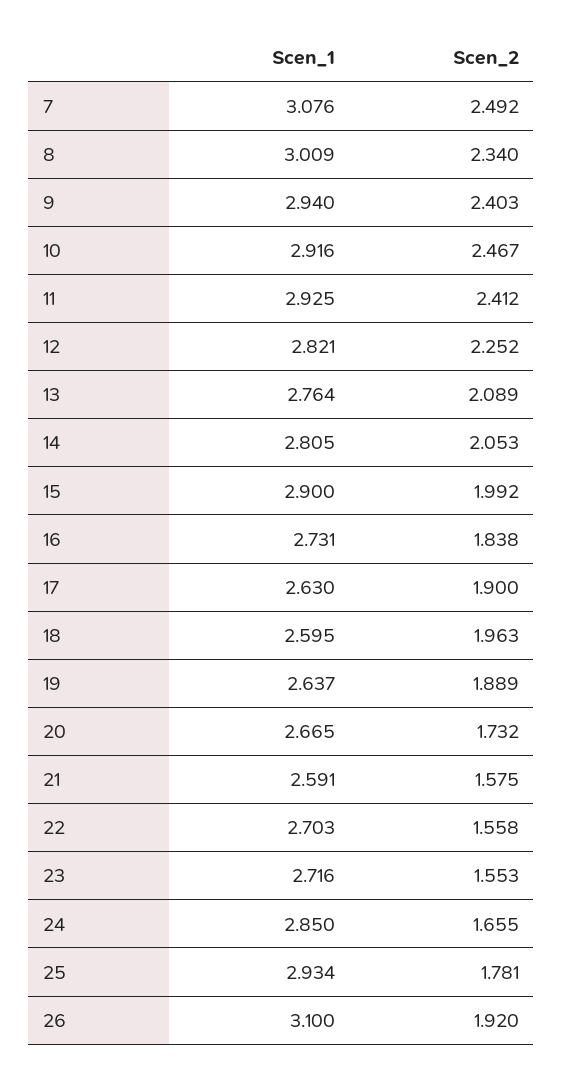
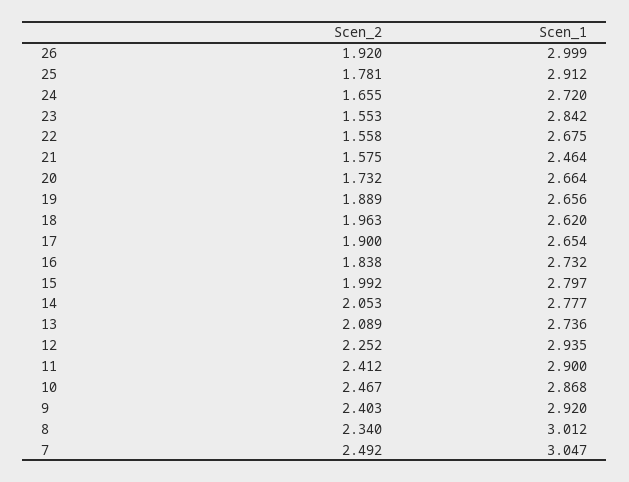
  {
    "Scen_1": {
-     "7": 3.076,
+     "7": 3.047,
-     "8": 3.009,
+     "8": 3.012,
-     "9": 2.94,
+     "9": 2.92,
-     "10": 2.916,
+     "10": 2.868,
-     "11": 2.925,
+     "11": 2.9,
-     "12": 2.821,
+     "12": 2.935,
-     "13": 2.764,
+     "13": 2.736,
-     "14": 2.805,
+     "14": 2.777,
-     "15": 2.9,
+     "15": 2.797,
-     "16": 2.731,
+     "16": 2.732,
-     "17": 2.63,
+     "17": 2.654,
-     "18": 2.595,
+     "18": 2.62,
-     "19": 2.637,
+     "19": 2.656,
-     "20": 2.665,
+     "20": 2.664,
-     "21": 2.591,
+     "21": 2.464,
-     "22": 2.703,
+     "22": 2.675,
-     "23": 2.716,
+     "23": 2.842,
-     "24": 2.85,
+     "24": 2.72,
-     "25": 2.934,
+     "25": 2.912,
-     "26": 3.1
+     "26": 2.999
    },
    "Scen_2": {
      "7": 2.492,
      "8": 2.34,
      "9": 2.403,
      "10": 2.467,
      "11": 2.412,
      "12": 2.252,
      "13": 2.089,
      "14": 2.053,
      "15": 1.992,
      "16": 1.838,
      "17": 1.9,
      "18": 1.963,
      "19": 1.889,
      "20": 1.732,
      "21": 1.575,
      "22": 1.558,
      "23": 1.553,
      "24": 1.655,
      "25": 1.781,
      "26": 1.92
    }
  }

